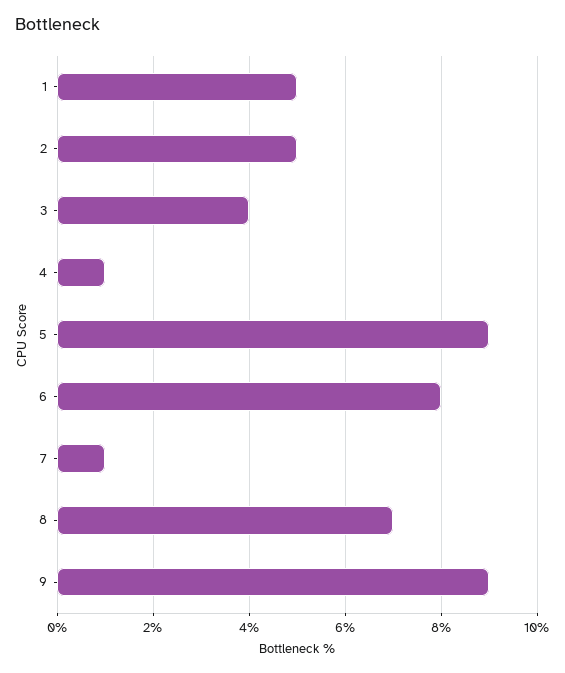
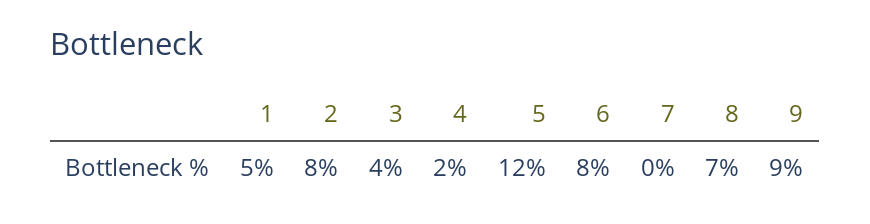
  {
    "1": 5,
-   "2": 5,
+   "2": 8,
    "3": 4,
-   "4": 1,
+   "4": 2,
-   "5": 9,
+   "5": 12,
    "6": 8,
-   "7": 1,
+   "7": 0,
    "8": 7,
    "9": 9
  }

